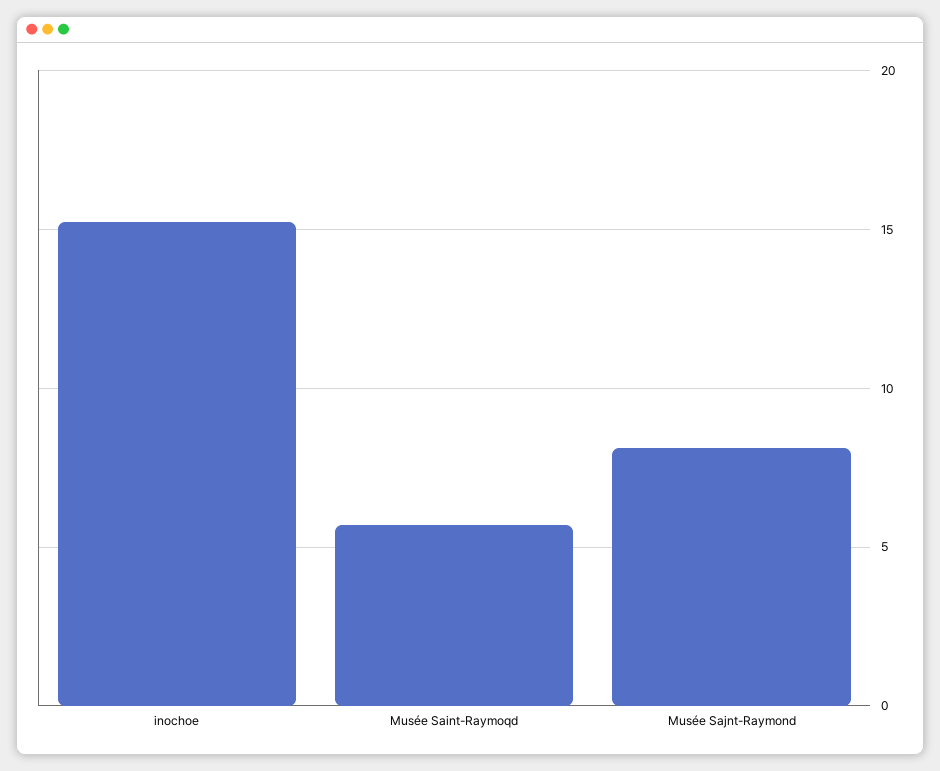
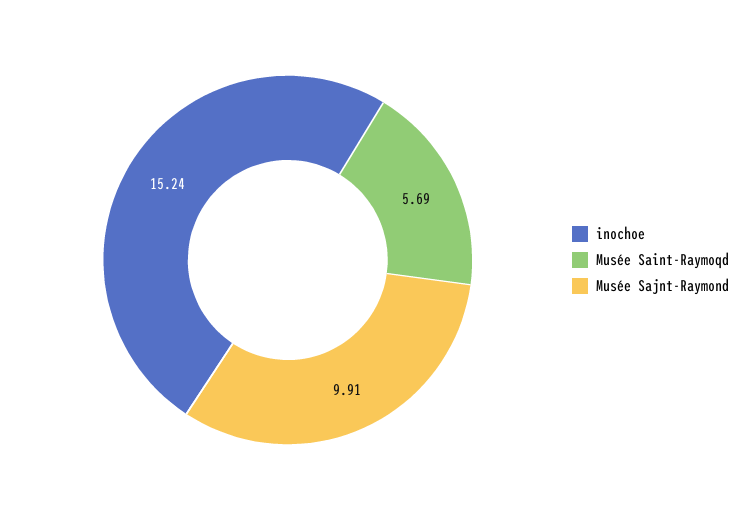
  {
    "inochoe": 15.24,
    "Musée Saint-Raymoqd": 5.69,
-   "Musée Sajnt-Raymond": 8
+   "Musée Sajnt-Raymond": 9.91
  }

